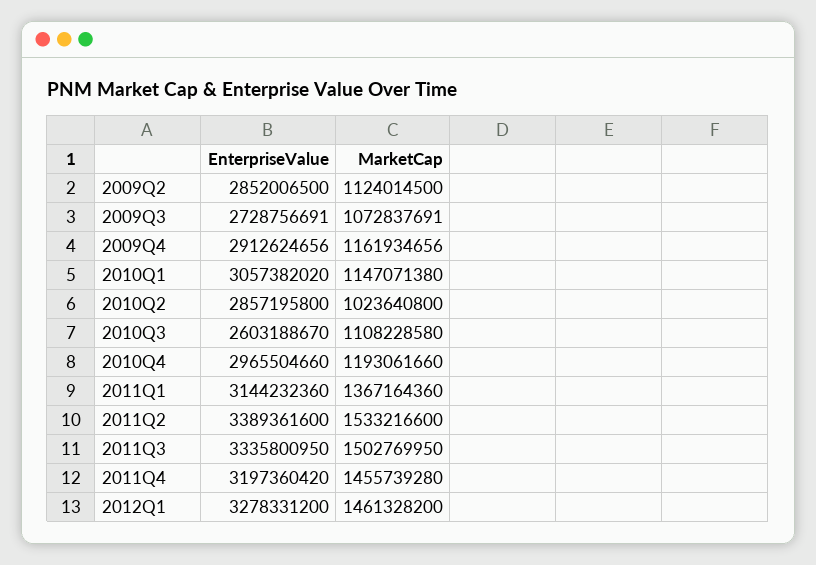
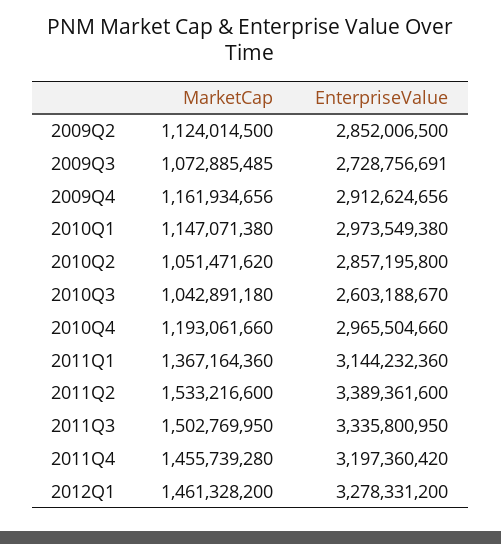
  {
    "EnterpriseValue": {
      "2009Q2": 2852006500,
      "2009Q3": 2728756691,
      "2009Q4": 2912624656,
-     "2010Q1": 3057382020,
+     "2010Q1": 2973549380,
      "2010Q2": 2857195800,
      "2010Q3": 2603188670,
      "2010Q4": 2965504660,
      "2011Q1": 3144232360,
      "2011Q2": 3389361600,
      "2011Q3": 3335800950,
      "2011Q4": 3197360420,
      "2012Q1": 3278331200
    },
    "MarketCap": {
      "2009Q2": 1124014500,
-     "2009Q3": 1072837691,
+     "2009Q3": 1072885485,
      "2009Q4": 1161934656,
      "2010Q1": 1147071380,
-     "2010Q2": 1023640800,
+     "2010Q2": 1051471620,
-     "2010Q3": 1108228580,
+     "2010Q3": 1042891180,
      "2010Q4": 1193061660,
      "2011Q1": 1367164360,
      "2011Q2": 1533216600,
      "2011Q3": 1502769950,
      "2011Q4": 1455739280,
      "2012Q1": 1461328200
    }
  }

